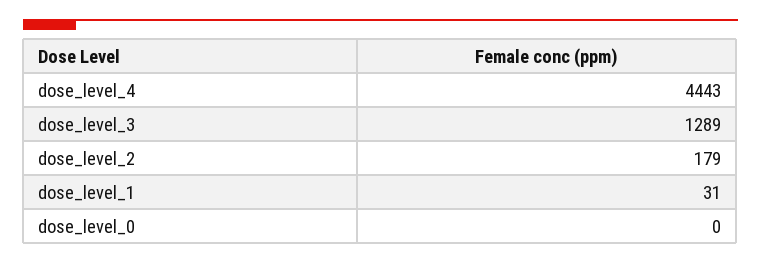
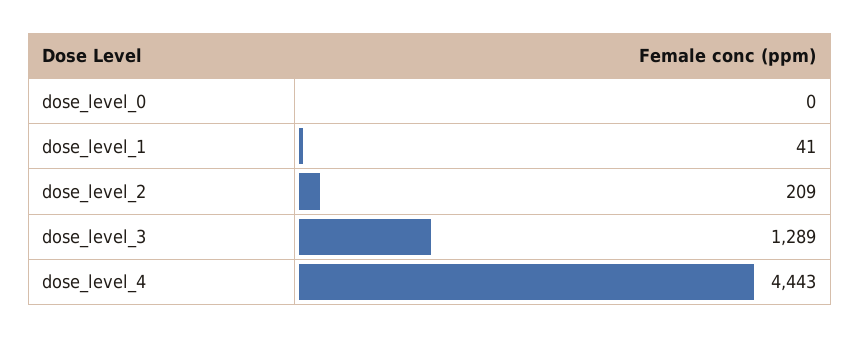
  {
    "dose_level_4": 4443,
    "dose_level_3": 1289,
-   "dose_level_2": 179,
+   "dose_level_2": 209,
-   "dose_level_1": 31,
+   "dose_level_1": 41,
    "dose_level_0": 0
  }

